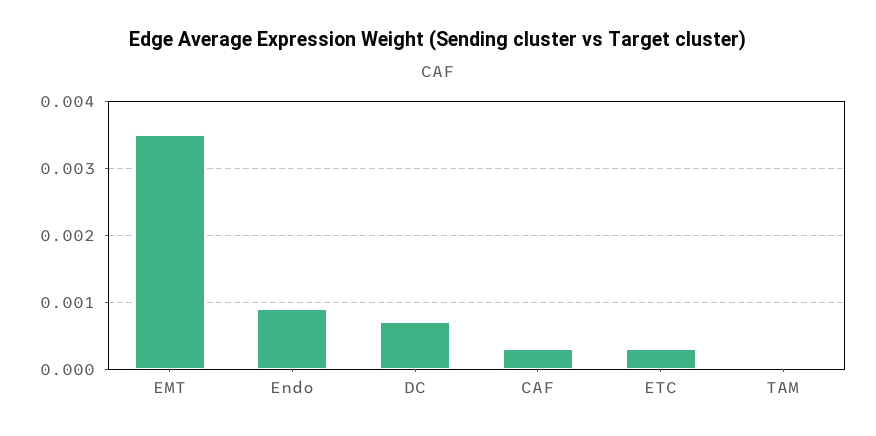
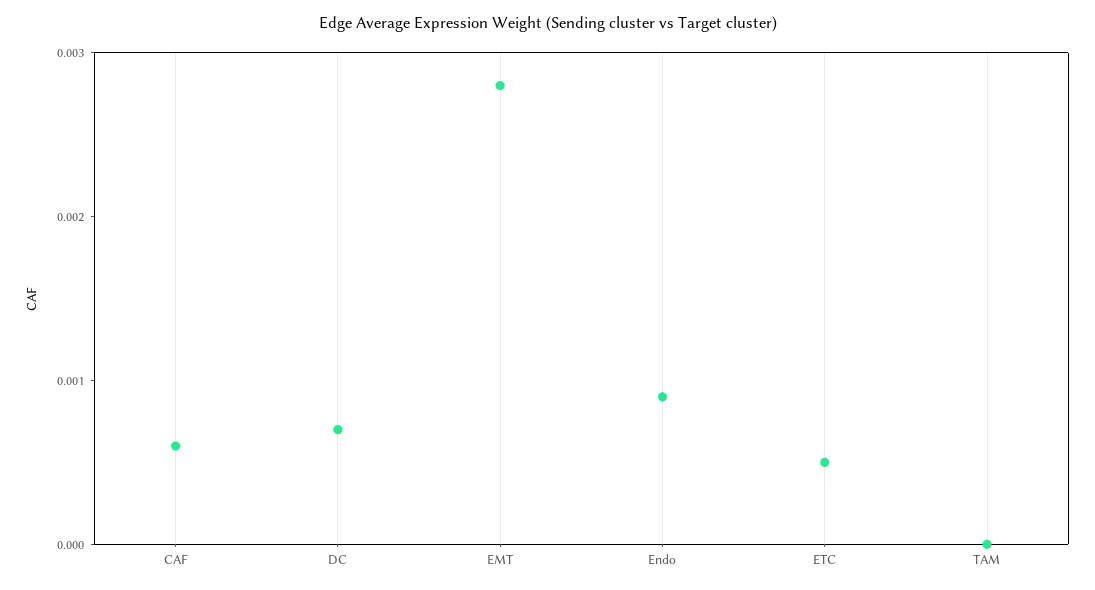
  {
-   "EMT": 0.0035,
+   "EMT": 0.0028,
    "Endo": 0.0009,
    "DC": 0.0007,
-   "CAF": 0.0003,
+   "CAF": 0.0006,
-   "ETC": 0.0003,
+   "ETC": 0.0005,
    "TAM": 0
  }

